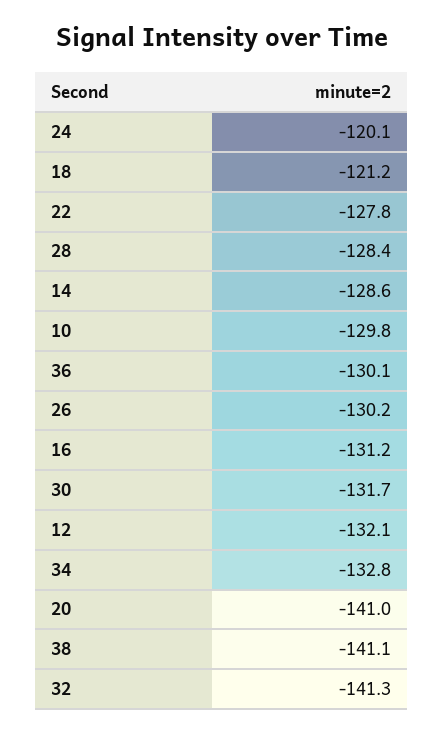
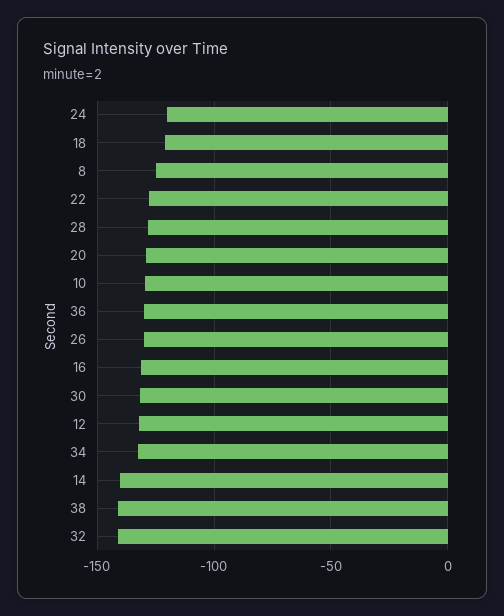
  {
    "24": -120.1,
    "18": -121.2,
    "22": -127.8,
    "28": -128.4,
-   "14": -128.6,
+   "14": -140,
    "10": -129.8,
    "36": -130.1,
    "26": -130.2,
    "16": -131.2,
    "30": -131.7,
    "12": -132.1,
    "34": -132.8,
-   "20": -141,
+   "20": -130,
    "38": -141.1,
-   "32": -141.3
+   "32": -141.3,
+   "8": -125
  }

